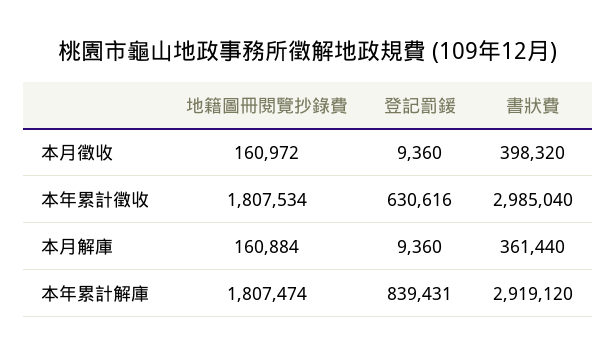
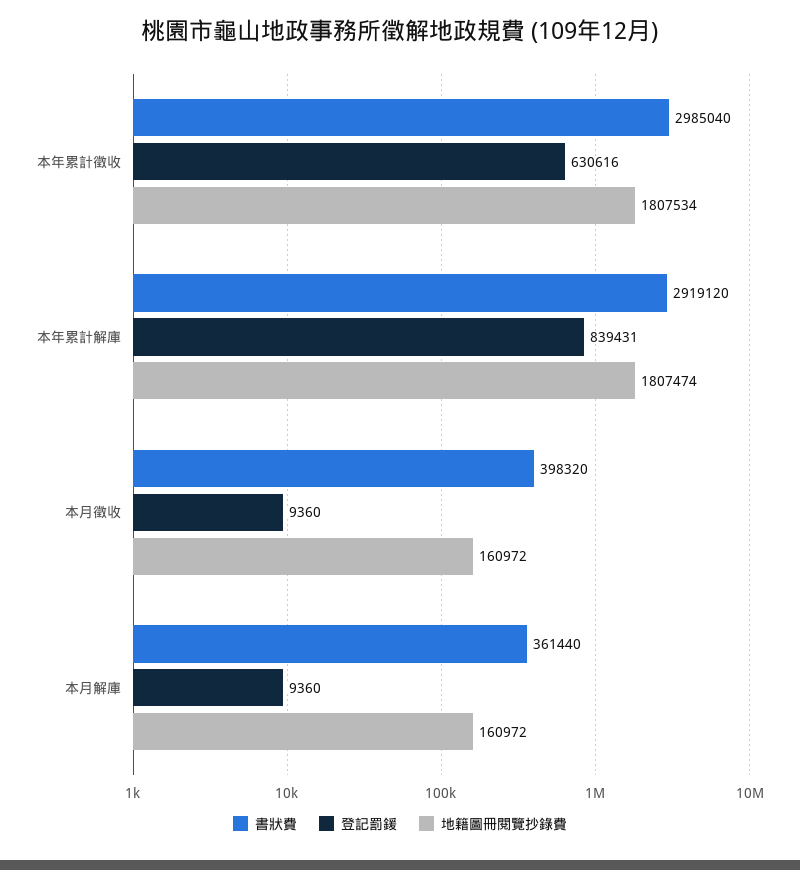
  {
    "地籍圖冊閱覽抄錄費": {
      "本月徵收": 160972,
      "本年累計徵收": 1807534,
-     "本月解庫": 160884,
+     "本月解庫": 160972,
      "本年累計解庫": 1807474
    },
    "登記罰鍰": {
      "本月徵收": 9360,
      "本年累計徵收": 630616,
      "本月解庫": 9360,
      "本年累計解庫": 839431
    },
    "書狀費": {
      "本月徵收": 398320,
      "本年累計徵收": 2985040,
      "本月解庫": 361440,
      "本年累計解庫": 2919120
    }
  }

